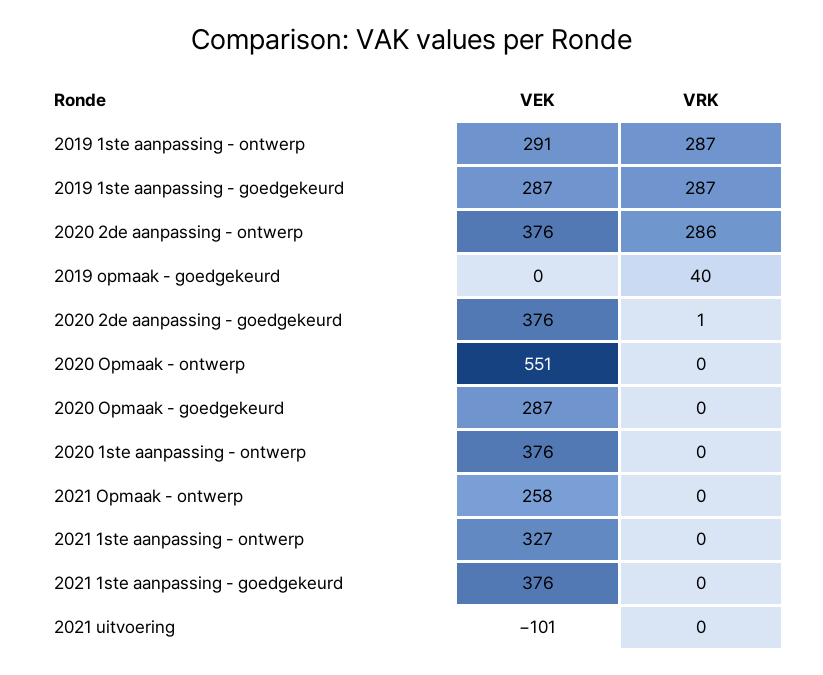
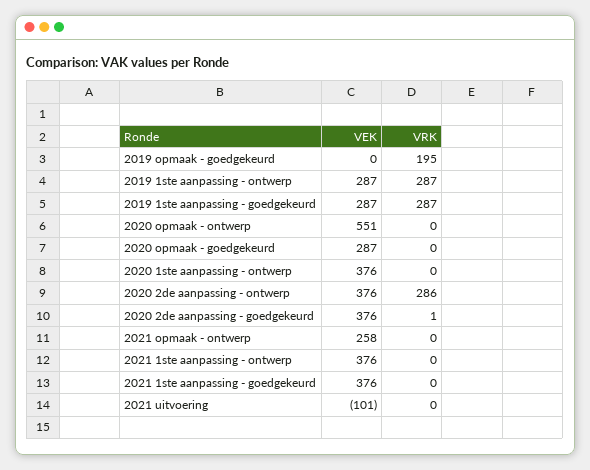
  {
    "VEK": {
-     "2019 1ste aanpassing - ontwerp": 291,
+     "2019 1ste aanpassing - ontwerp": 287,
      "2019 1ste aanpassing - goedgekeurd": 287,
      "2020 2de aanpassing - ontwerp": 376,
      "2019 opmaak - goedgekeurd": 0,
      "2020 2de aanpassing - goedgekeurd": 376,
      "2020 Opmaak - ontwerp": 551,
      "2020 Opmaak - goedgekeurd": 287,
      "2020 1ste aanpassing - ontwerp": 376,
      "2021 Opmaak - ontwerp": 258,
-     "2021 1ste aanpassing - ontwerp": 327,
+     "2021 1ste aanpassing - ontwerp": 376,
      "2021 1ste aanpassing - goedgekeurd": 376,
      "2021 uitvoering": -101
    },
    "VRK": {
      "2019 1ste aanpassing - ontwerp": 287,
      "2019 1ste aanpassing - goedgekeurd": 287,
      "2020 2de aanpassing - ontwerp": 286,
-     "2019 opmaak - goedgekeurd": 40,
+     "2019 opmaak - goedgekeurd": 195,
      "2020 2de aanpassing - goedgekeurd": 1,
      "2020 Opmaak - ontwerp": 0,
      "2020 Opmaak - goedgekeurd": 0,
      "2020 1ste aanpassing - ontwerp": 0,
      "2021 Opmaak - ontwerp": 0,
      "2021 1ste aanpassing - ontwerp": 0,
      "2021 1ste aanpassing - goedgekeurd": 0,
      "2021 uitvoering": 0
    }
  }

